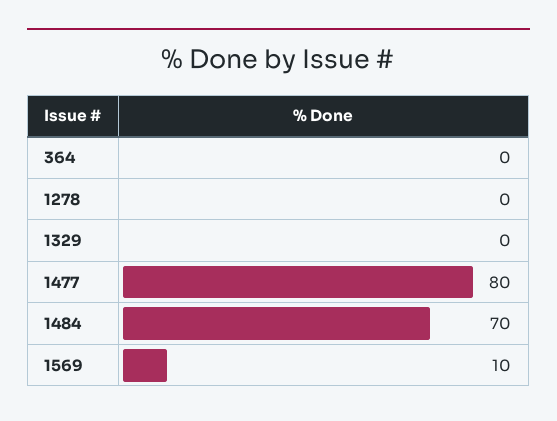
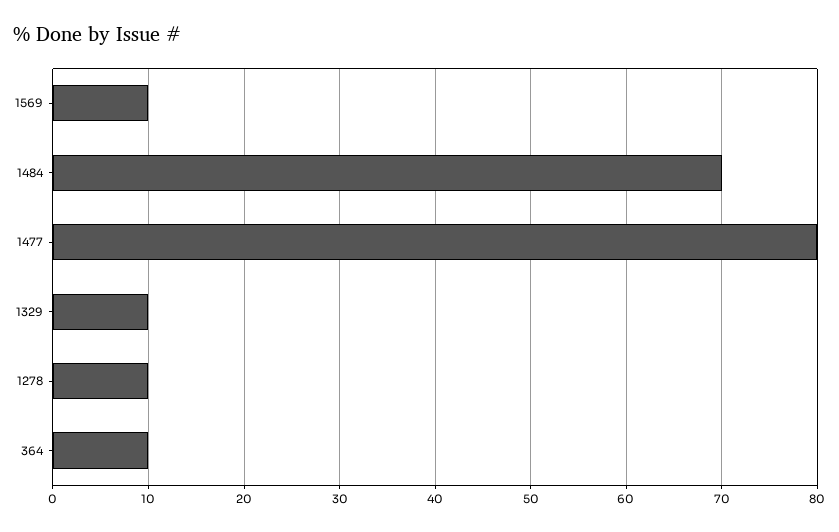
  {
-   "364": 0,
+   "364": 10,
-   "1278": 0,
+   "1278": 10,
-   "1329": 0,
+   "1329": 10,
    "1477": 80,
    "1484": 70,
    "1569": 10
  }

